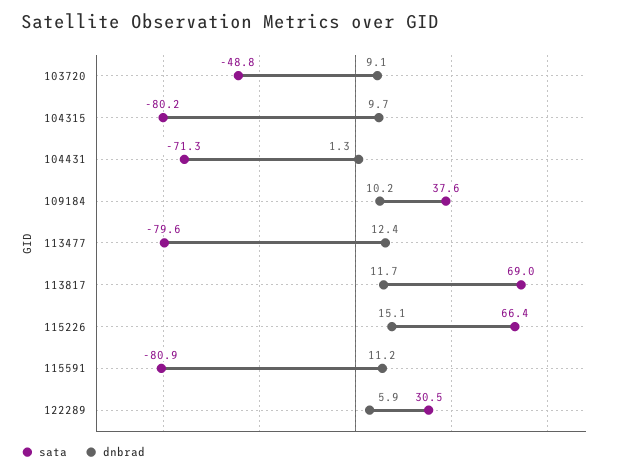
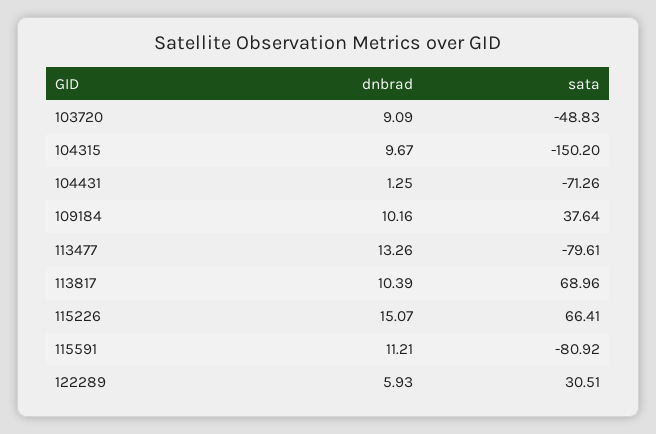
  {
    "sata": {
      "103720": -48.83,
-     "104315": -80.2,
+     "104315": -150.2,
      "104431": -71.26,
      "109184": 37.64,
      "113477": -79.61,
      "113817": 68.96,
      "115226": 66.41,
      "115591": -80.92,
      "122289": 30.51
    },
    "dnbrad": {
      "103720": 9.09,
      "104315": 9.67,
      "104431": 1.25,
      "109184": 10.16,
-     "113477": 12.4,
+     "113477": 13.26,
-     "113817": 11.7,
+     "113817": 10.39,
      "115226": 15.07,
      "115591": 11.21,
      "122289": 5.93
    }
  }

